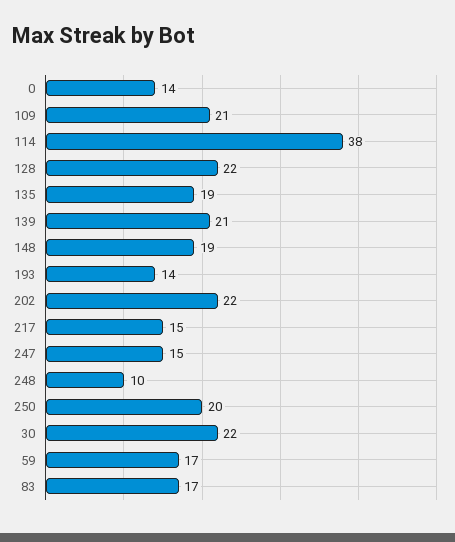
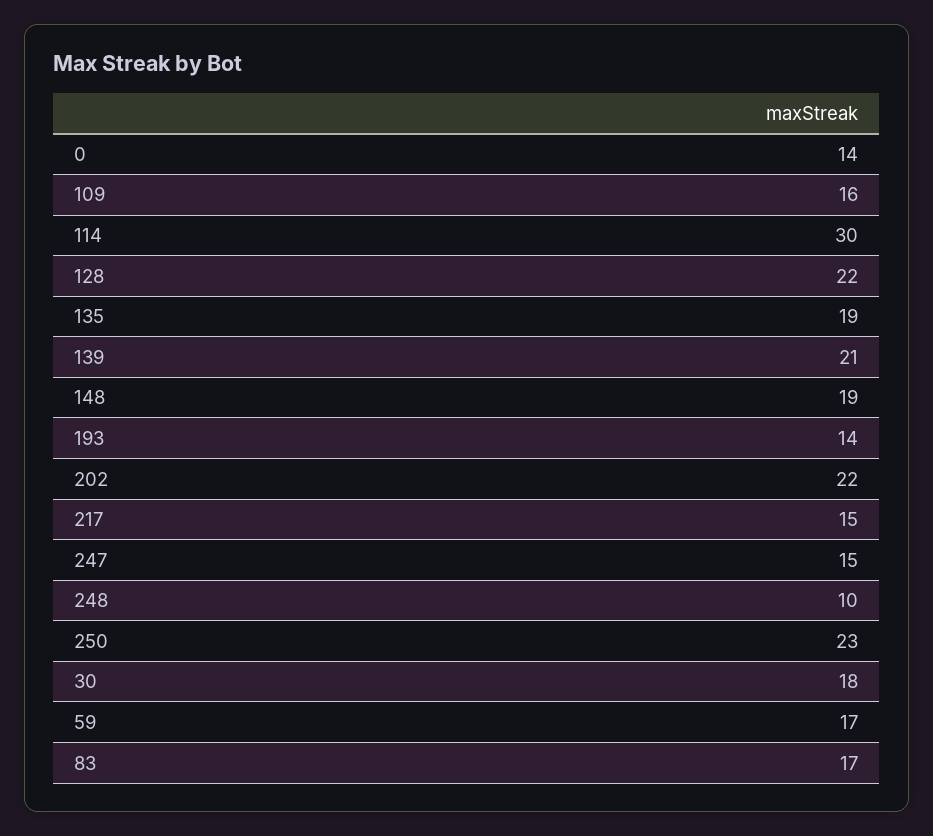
  {
    "0": 14,
-   "109": 21,
+   "109": 16,
-   "114": 38,
+   "114": 30,
    "128": 22,
    "135": 19,
    "139": 21,
    "148": 19,
    "193": 14,
    "202": 22,
    "217": 15,
    "247": 15,
    "248": 10,
-   "250": 20,
+   "250": 23,
-   "30": 22,
+   "30": 18,
    "59": 17,
    "83": 17
  }

